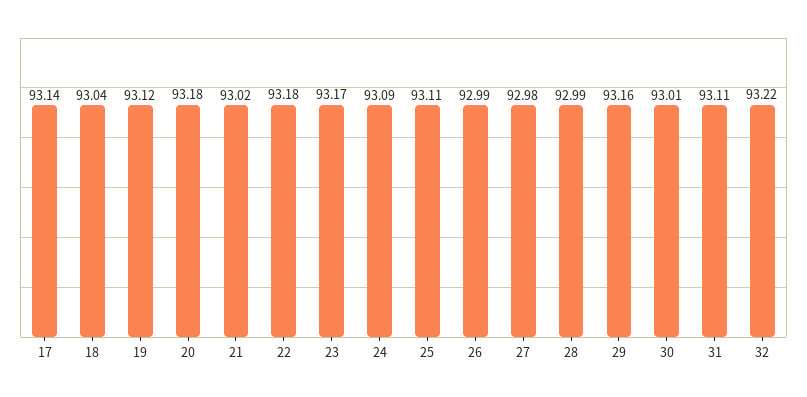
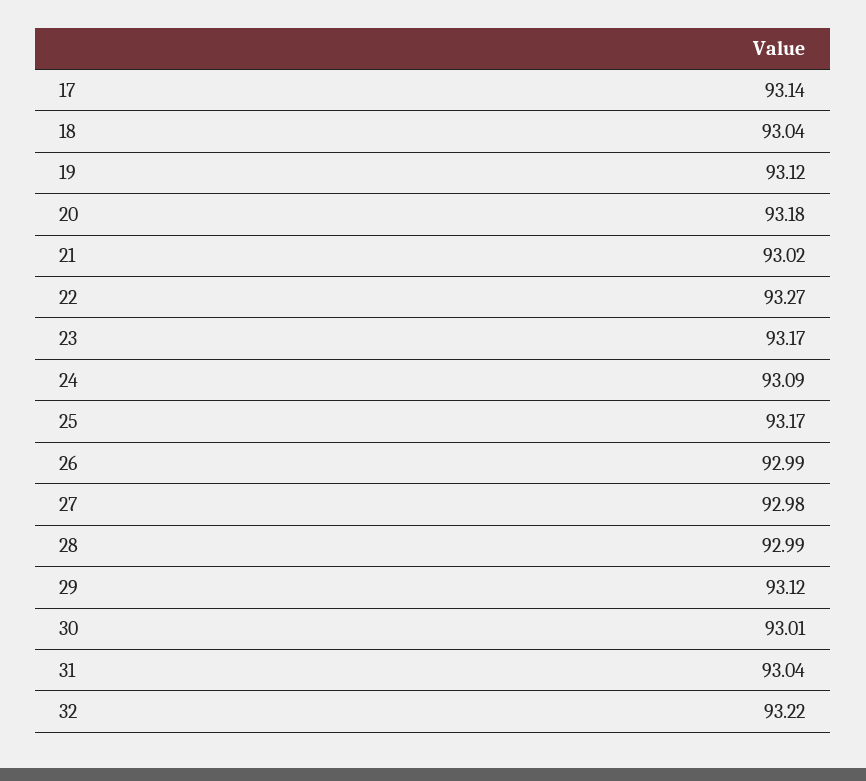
  {
    "17": 93.14,
    "18": 93.04,
    "19": 93.12,
    "20": 93.18,
    "21": 93.02,
-   "22": 93.18,
+   "22": 93.27,
    "23": 93.17,
    "24": 93.09,
-   "25": 93.11,
+   "25": 93.17,
    "26": 92.99,
    "27": 92.98,
    "28": 92.99,
-   "29": 93.16,
+   "29": 93.12,
    "30": 93.01,
-   "31": 93.11,
+   "31": 93.04,
    "32": 93.22
  }

